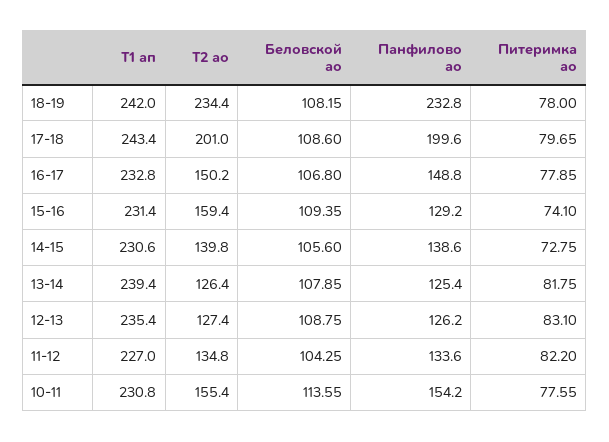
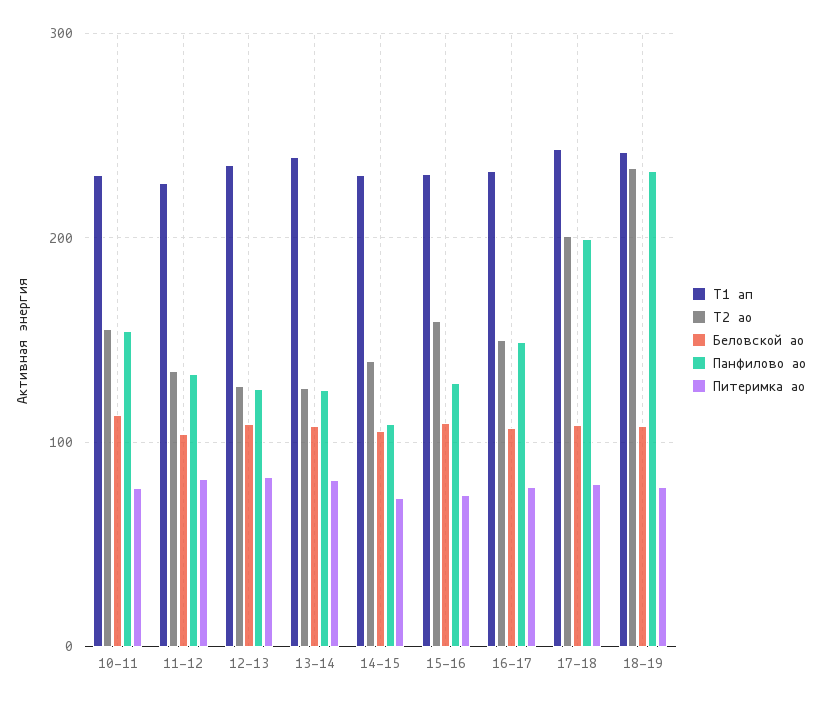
  {
    "Т1 ап": {
      "18-19": 242,
      "17-18": 243.4,
      "16-17": 232.8,
      "15-16": 231.4,
      "14-15": 230.6,
      "13-14": 239.4,
      "12-13": 235.4,
      "11-12": 227,
      "10-11": 230.8
    },
    "Т2 ао": {
      "18-19": 234.4,
      "17-18": 201,
      "16-17": 150.2,
      "15-16": 159.4,
      "14-15": 139.8,
      "13-14": 126.4,
      "12-13": 127.4,
      "11-12": 134.8,
      "10-11": 155.4
    },
    "Беловской ао": {
      "18-19": 108.15,
      "17-18": 108.6,
      "16-17": 106.8,
      "15-16": 109.35,
      "14-15": 105.6,
      "13-14": 107.85,
      "12-13": 108.75,
      "11-12": 104.25,
      "10-11": 113.55
    },
    "Панфилово ао": {
      "18-19": 232.8,
      "17-18": 199.6,
      "16-17": 148.8,
      "15-16": 129.2,
-     "14-15": 138.6,
+     "14-15": 110,
      "13-14": 125.4,
      "12-13": 126.2,
      "11-12": 133.6,
      "10-11": 154.2
    },
    "Питеримка ао": {
      "18-19": 78,
      "17-18": 79.65,
      "16-17": 77.85,
      "15-16": 74.1,
      "14-15": 72.75,
      "13-14": 81.75,
      "12-13": 83.1,
      "11-12": 82.2,
      "10-11": 77.55
    }
  }

